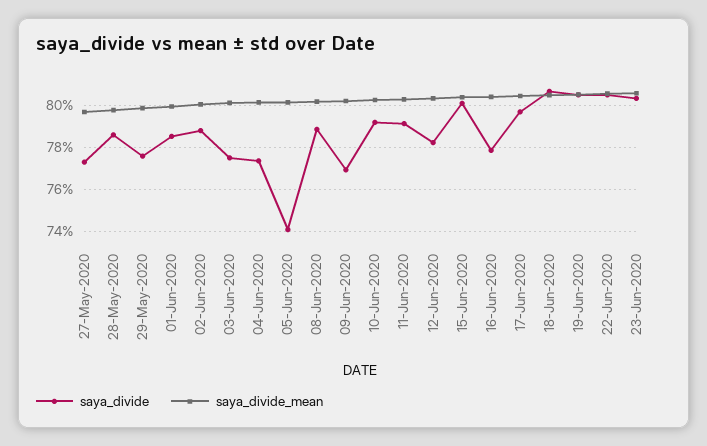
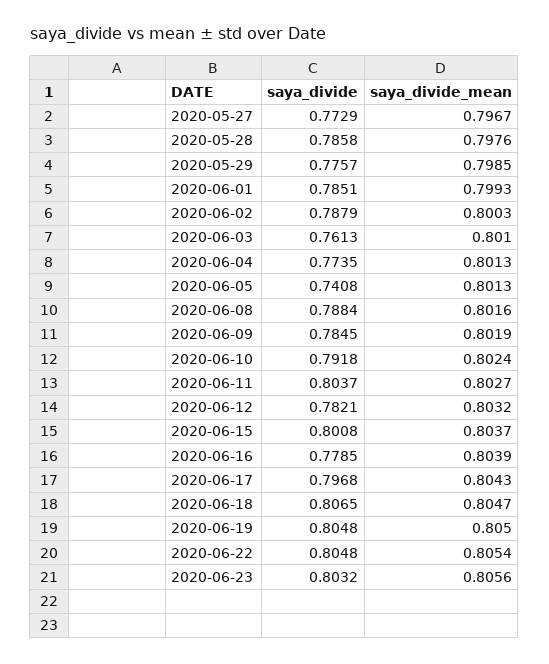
  {
    "saya_divide": {
      "27-May-2020": 0.7729,
      "28-May-2020": 0.7858,
      "29-May-2020": 0.7757,
      "01-Jun-2020": 0.7851,
      "02-Jun-2020": 0.7879,
-     "03-Jun-2020": 0.775,
+     "03-Jun-2020": 0.7613,
      "04-Jun-2020": 0.7735,
      "05-Jun-2020": 0.7408,
      "08-Jun-2020": 0.7884,
-     "09-Jun-2020": 0.77,
+     "09-Jun-2020": 0.7845,
      "10-Jun-2020": 0.7918,
-     "11-Jun-2020": 0.79,
+     "11-Jun-2020": 0.8037,
      "12-Jun-2020": 0.7821,
      "15-Jun-2020": 0.8008,
      "16-Jun-2020": 0.7785,
      "17-Jun-2020": 0.7968,
      "18-Jun-2020": 0.8065,
      "19-Jun-2020": 0.8048,
      "22-Jun-2020": 0.8048,
      "23-Jun-2020": 0.8032
    },
    "saya_divide_mean": {
      "27-May-2020": 0.7967,
      "28-May-2020": 0.7976,
      "29-May-2020": 0.7985,
      "01-Jun-2020": 0.7993,
      "02-Jun-2020": 0.8003,
      "03-Jun-2020": 0.801,
      "04-Jun-2020": 0.8013,
      "05-Jun-2020": 0.8013,
      "08-Jun-2020": 0.8016,
      "09-Jun-2020": 0.8019,
      "10-Jun-2020": 0.8024,
      "11-Jun-2020": 0.8027,
      "12-Jun-2020": 0.8032,
      "15-Jun-2020": 0.8037,
      "16-Jun-2020": 0.8039,
      "17-Jun-2020": 0.8043,
      "18-Jun-2020": 0.8047,
      "19-Jun-2020": 0.805,
      "22-Jun-2020": 0.8054,
      "23-Jun-2020": 0.8056
    }
  }

